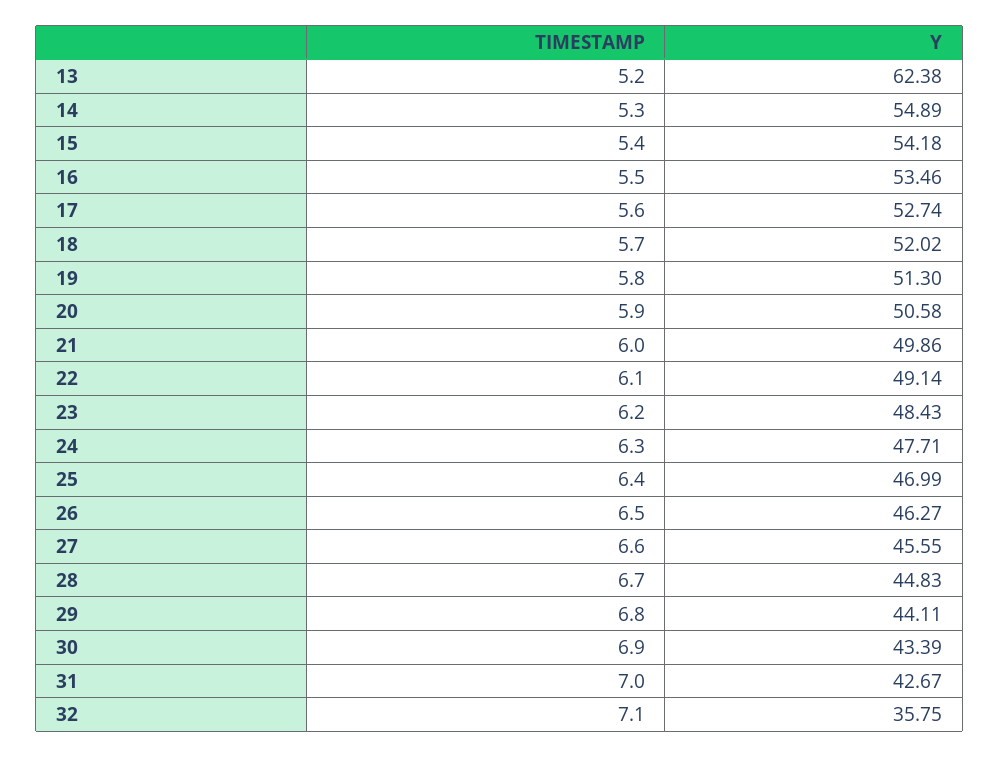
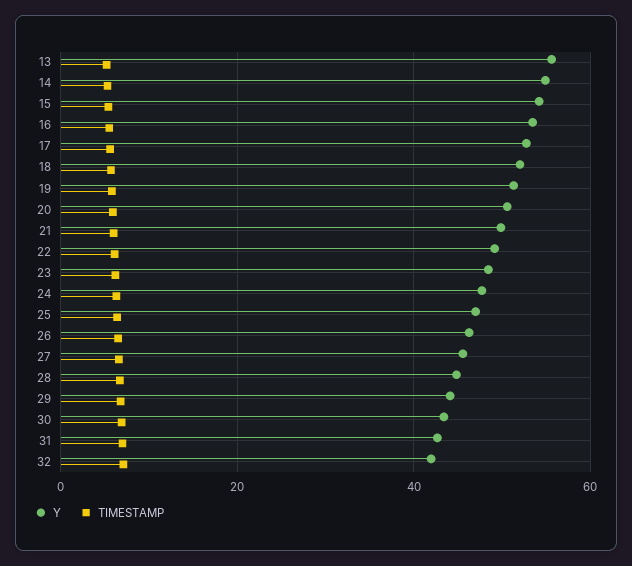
  {
    "TIMESTAMP": {
      "13": 5.2,
      "14": 5.3,
      "15": 5.4,
      "16": 5.5,
      "17": 5.6,
      "18": 5.7,
      "19": 5.8,
      "20": 5.9,
      "21": 6,
      "22": 6.1,
      "23": 6.2,
      "24": 6.3,
      "25": 6.4,
      "26": 6.5,
      "27": 6.6,
      "28": 6.7,
      "29": 6.8,
      "30": 6.9,
      "31": 7,
      "32": 7.1
    },
    "Y": {
-     "13": 62.38,
+     "13": 56,
      "14": 54.89,
      "15": 54.18,
      "16": 53.46,
      "17": 52.74,
      "18": 52.02,
      "19": 51.3,
      "20": 50.58,
      "21": 49.86,
      "22": 49.14,
      "23": 48.43,
      "24": 47.71,
      "25": 46.99,
      "26": 46.27,
      "27": 45.55,
      "28": 44.83,
      "29": 44.11,
      "30": 43.39,
      "31": 42.67,
-     "32": 35.75
+     "32": 42
    }
  }

